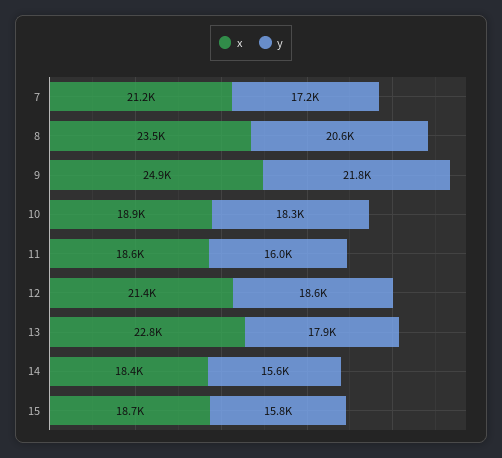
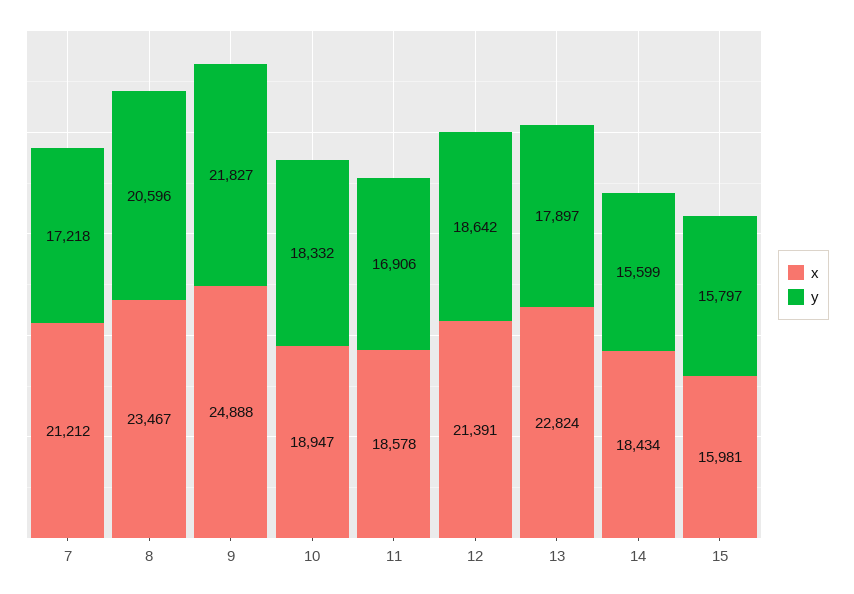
  {
    "x": {
      "7": 21212,
      "8": 23467,
      "9": 24888,
      "10": 18947,
      "11": 18578,
      "12": 21391,
      "13": 22824,
      "14": 18434,
-     "15": 18700
+     "15": 15981
    },
    "y": {
      "7": 17218,
      "8": 20596,
      "9": 21827,
      "10": 18332,
-     "11": 16000,
+     "11": 16906,
      "12": 18642,
      "13": 17897,
      "14": 15599,
      "15": 15797
    }
  }

